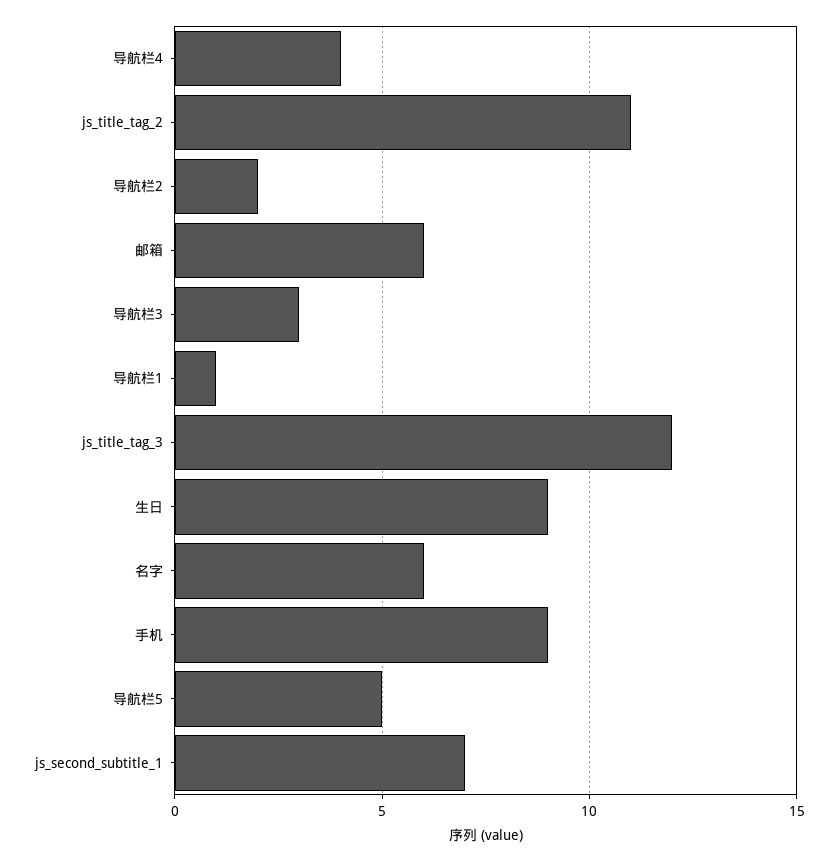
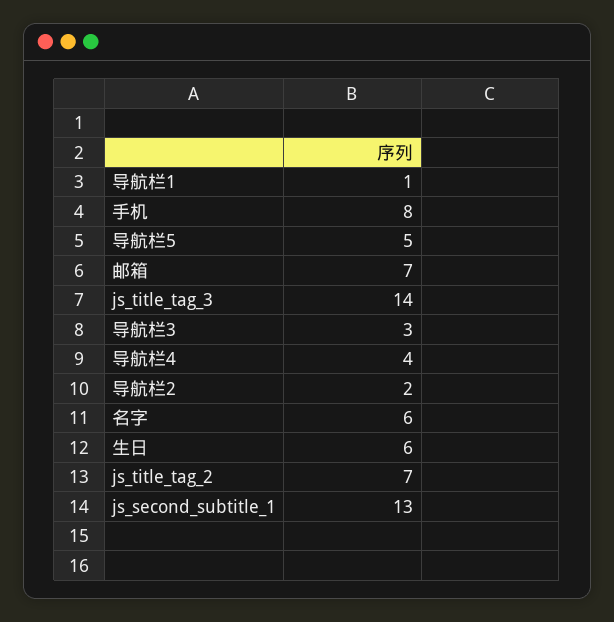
  {
    "导航栏4": 4,
-   "js_title_tag_2": 11,
+   "js_title_tag_2": 7,
    "导航栏2": 2,
-   "邮箱": 6,
+   "邮箱": 7,
    "导航栏3": 3,
    "导航栏1": 1,
-   "js_title_tag_3": 12,
+   "js_title_tag_3": 14,
-   "生日": 9,
+   "生日": 6,
    "名字": 6,
-   "手机": 9,
+   "手机": 8,
    "导航栏5": 5,
-   "js_second_subtitle_1": 7
+   "js_second_subtitle_1": 13
  }

